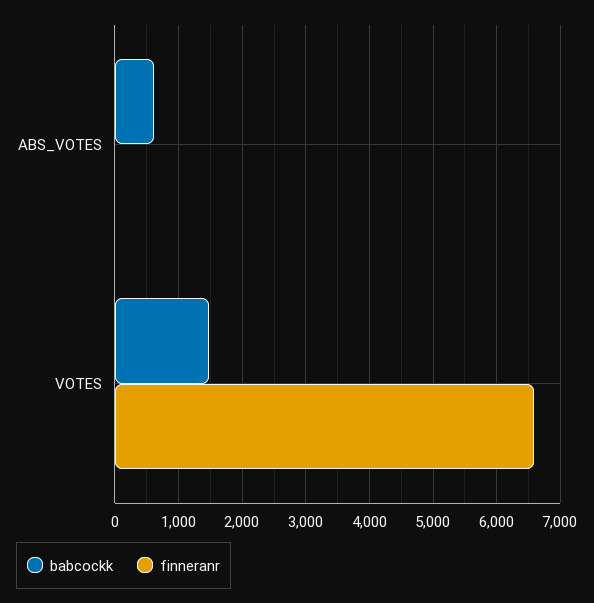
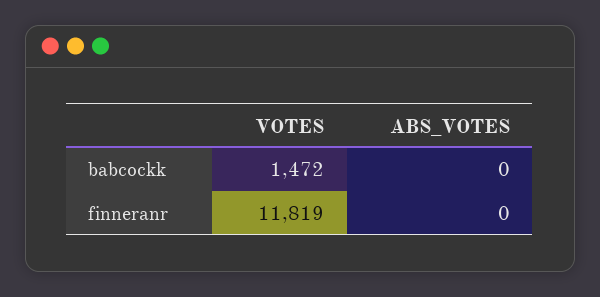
  {
    "babcockk": {
-     "ABS_VOTES": 600,
+     "ABS_VOTES": 0,
      "VOTES": 1472
    },
    "finneranr": {
      "ABS_VOTES": 0,
-     "VOTES": 6600
+     "VOTES": 11819
    }
  }

